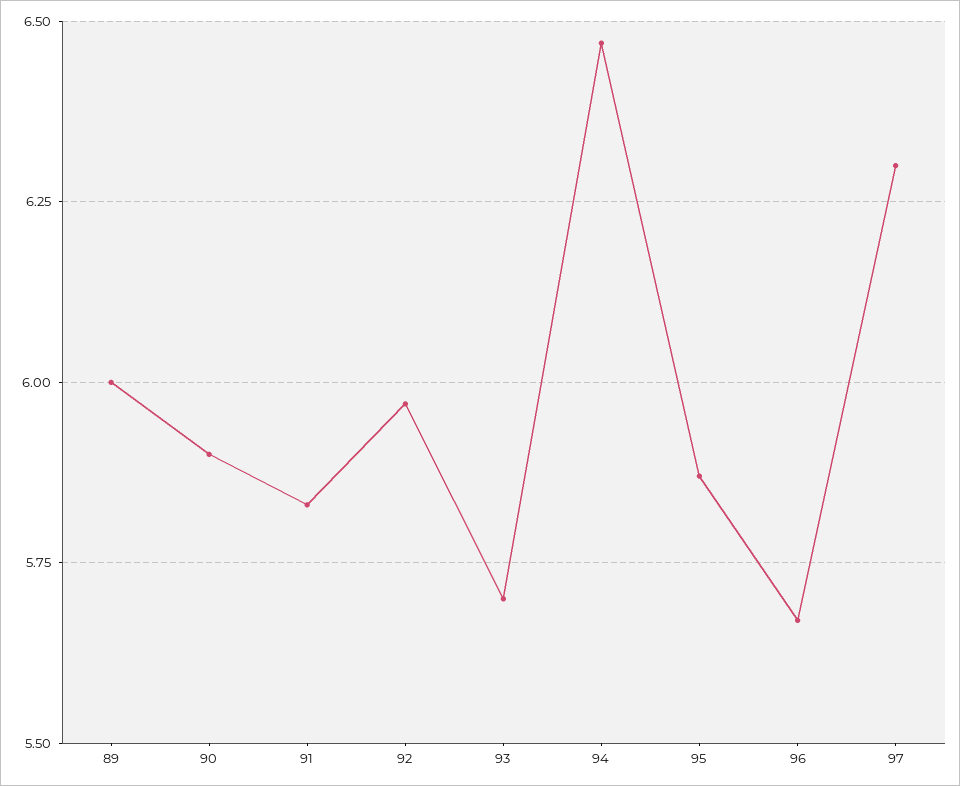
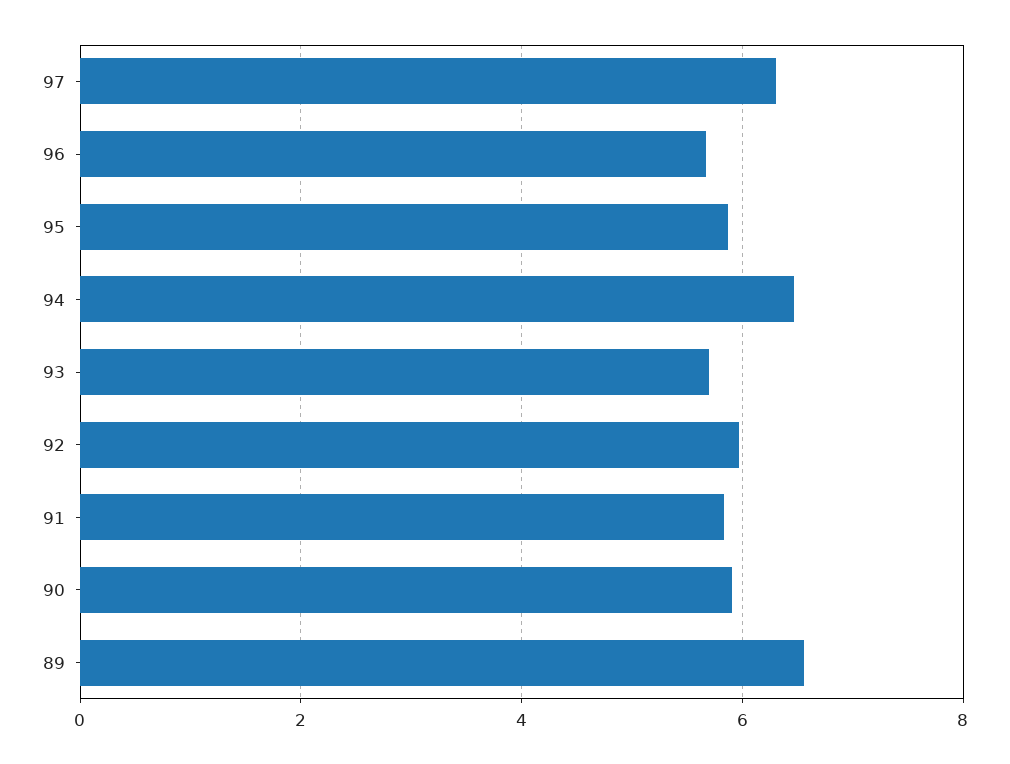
  {
-   "89": 6,
+   "89": 6.6,
    "90": 5.9,
    "91": 5.85,
    "92": 5.95,
    "93": 5.7,
    "94": 6.45,
    "95": 5.85,
    "96": 5.65,
    "97": 6.3
  }

